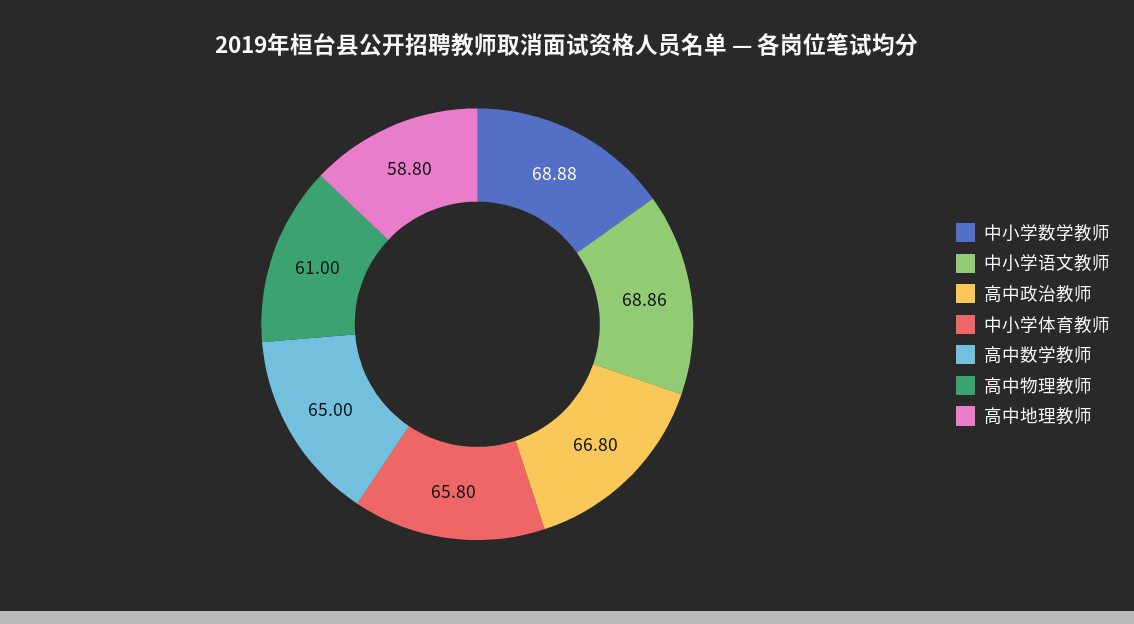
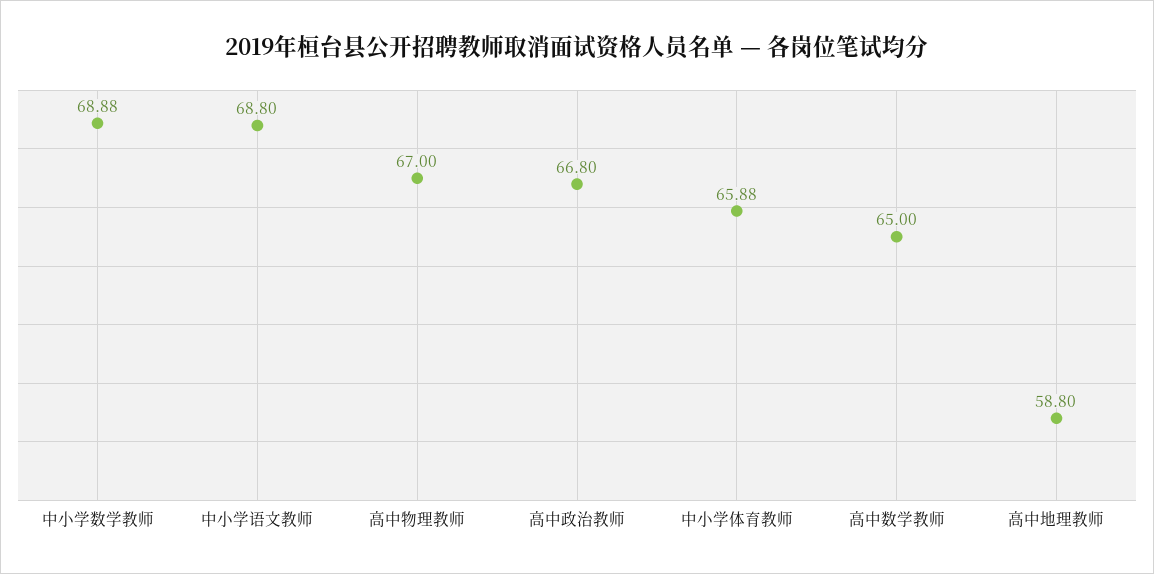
  {
    "中小学数学教师": 68.88,
-   "中小学语文教师": 68.86,
+   "中小学语文教师": 68.8,
    "高中政治教师": 66.8,
-   "中小学体育教师": 65.8,
+   "中小学体育教师": 65.88,
    "高中数学教师": 65,
-   "高中物理教师": 61,
+   "高中物理教师": 67,
    "高中地理教师": 58.8
  }

